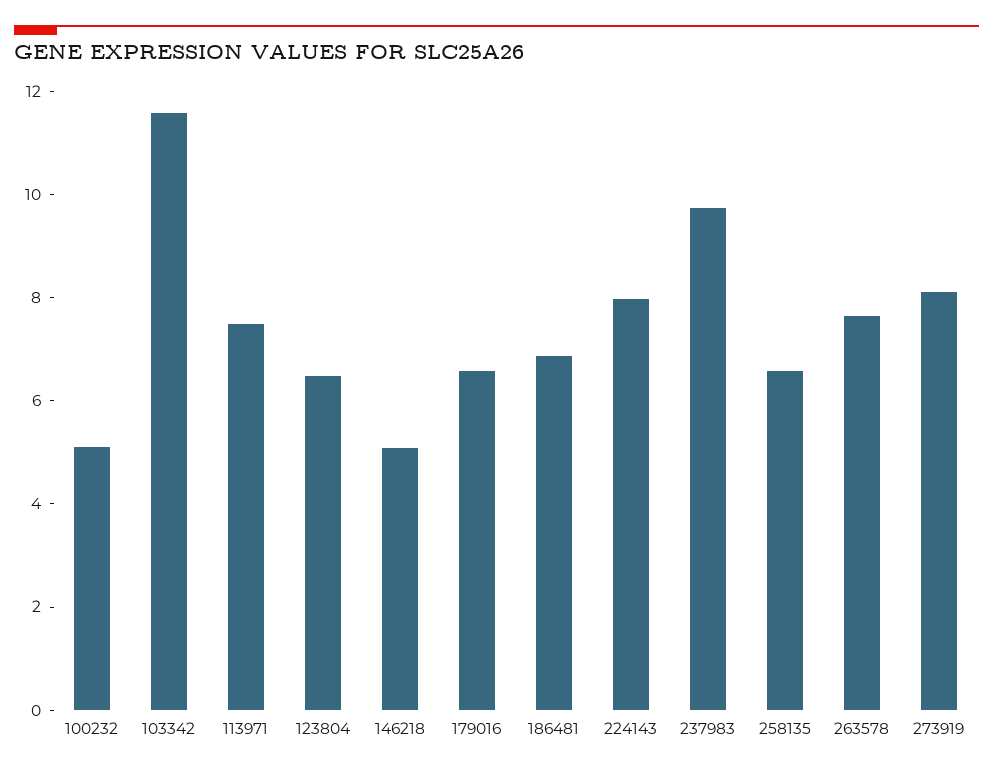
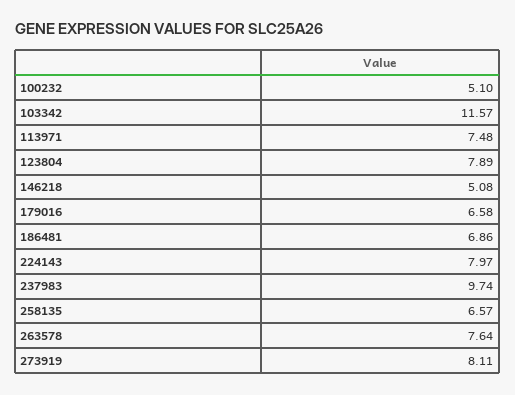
  {
    "100232": 5.1,
    "103342": 11.57,
    "113971": 7.48,
-   "123804": 6.5,
+   "123804": 7.89,
    "146218": 5.08,
    "179016": 6.58,
    "186481": 6.86,
    "224143": 7.97,
    "237983": 9.74,
    "258135": 6.57,
    "263578": 7.64,
    "273919": 8.11
  }

